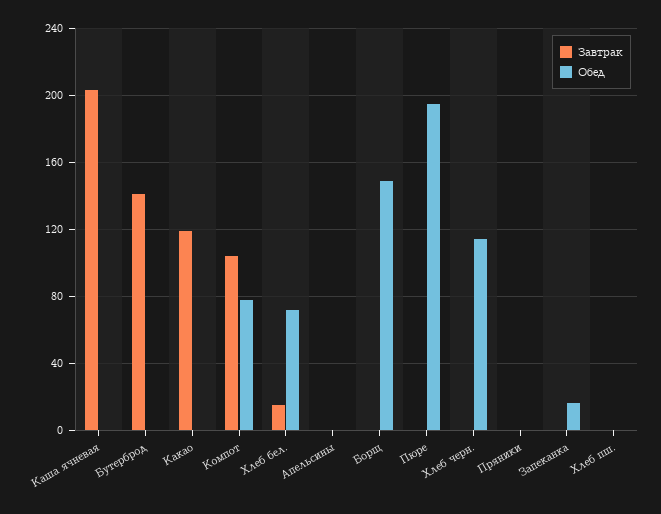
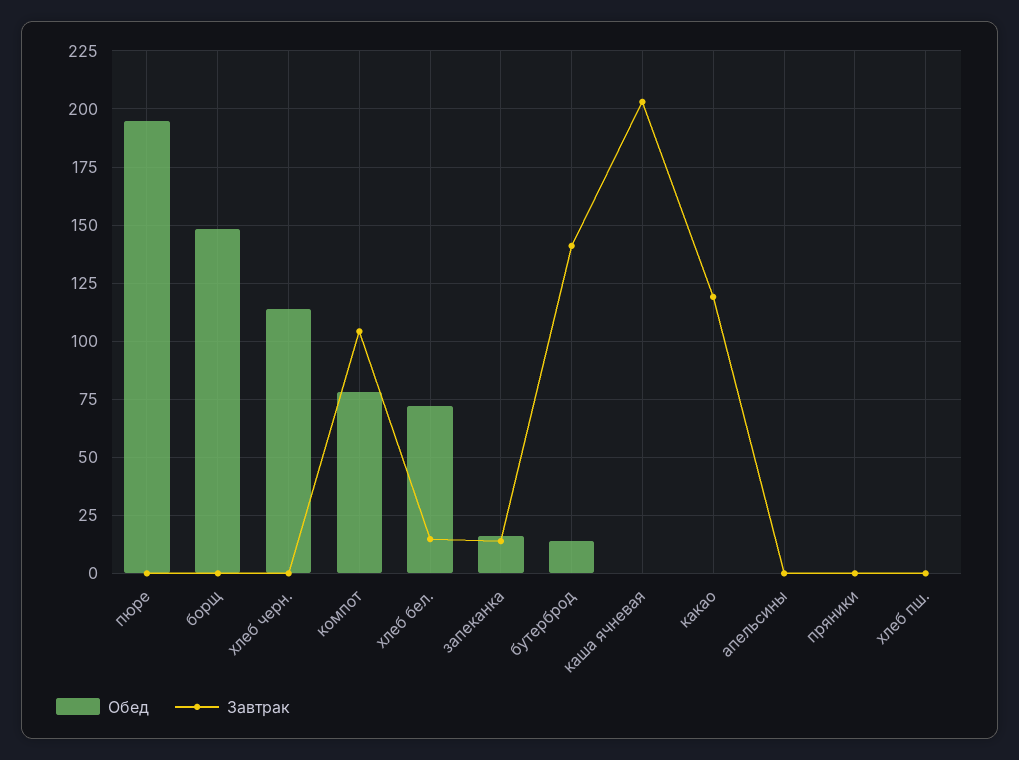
  {
    "Завтрак": {
      "Каша ячневая": 205,
      "Бутерброд": 140,
      "Какао": 120,
      "Компот": 105,
      "Хлеб бел.": 15,
      "Апельсины": 0,
      "Борщ": 0,
      "Пюре": 0,
      "Хлеб черн.": 0,
      "Пряники": 0,
-     "Запеканка": 0,
+     "Запеканка": 15,
      "Хлеб пш.": 0
    },
    "Обед": {
      "Каша ячневая": 0,
-     "Бутерброд": 0,
+     "Бутерброд": 15,
      "Какао": 0,
      "Компот": 80,
      "Хлеб бел.": 70,
      "Апельсины": 0,
      "Борщ": 150,
      "Пюре": 195,
      "Хлеб черн.": 115,
      "Пряники": 0,
      "Запеканка": 15,
      "Хлеб пш.": 0
    }
  }

